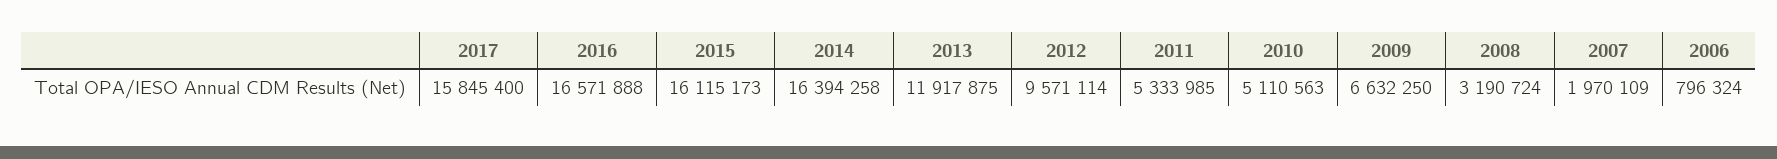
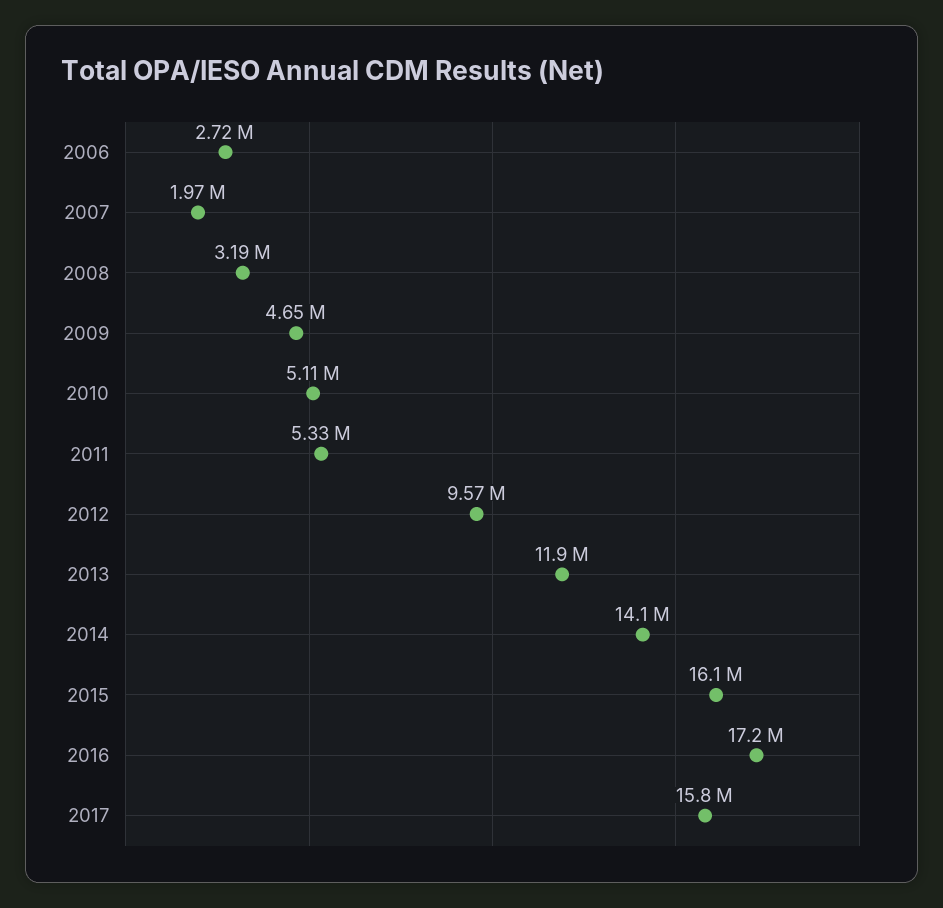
  {
    "2017": 15845400,
-   "2016": 16571888,
+   "2016": 17200000,
    "2015": 16115173,
-   "2014": 16394258,
+   "2014": 14100000,
    "2013": 11917875,
    "2012": 9571114,
    "2011": 5333985,
    "2010": 5110563,
-   "2009": 6632250,
+   "2009": 4650000,
    "2008": 3190724,
    "2007": 1970109,
-   "2006": 796324
+   "2006": 2720000
  }

